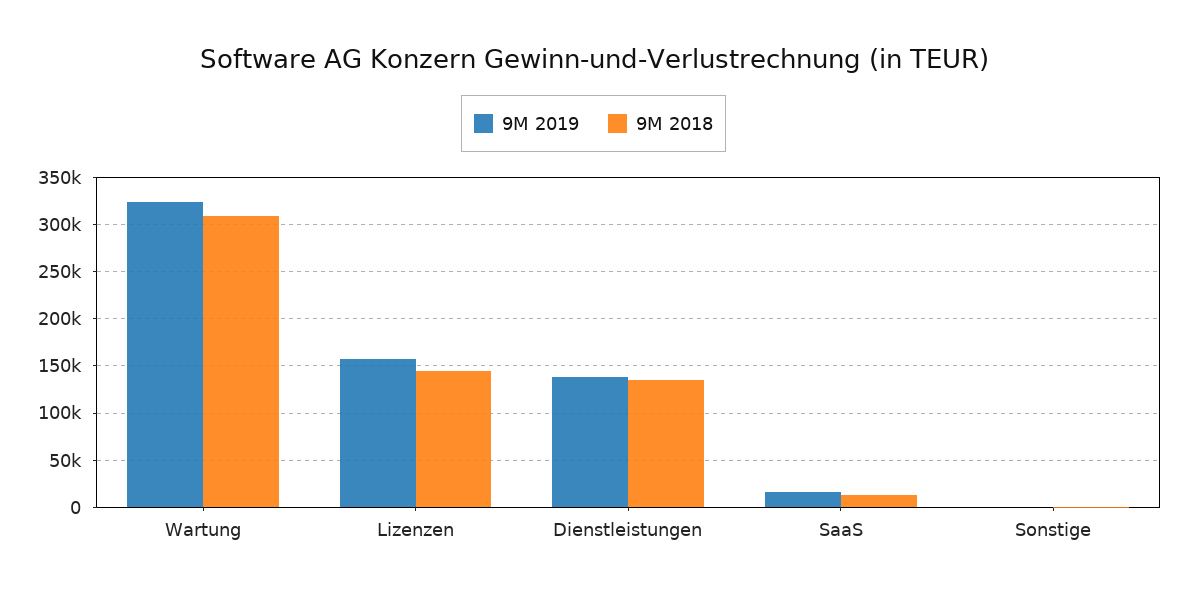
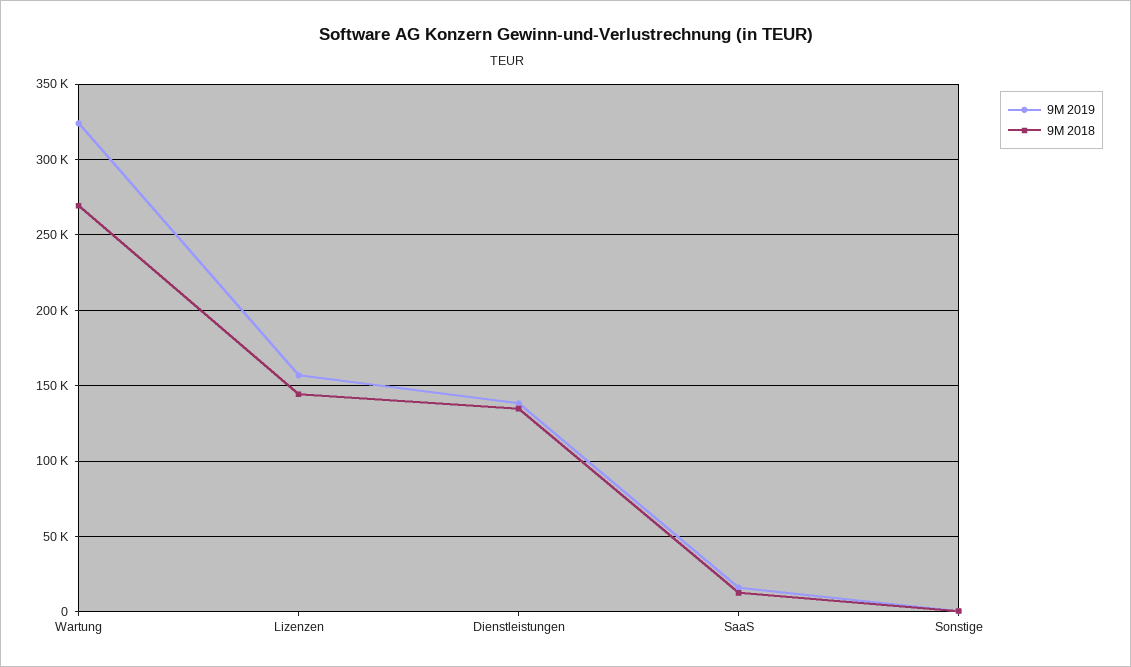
  {
    "9M 2019": {
      "Wartung": 325000,
      "Lizenzen": 155000,
      "Dienstleistungen": 140000,
      "SaaS": 15000,
      "Sonstige": 0
    },
    "9M 2018": {
-     "Wartung": 310000,
+     "Wartung": 270000,
      "Lizenzen": 145000,
      "Dienstleistungen": 135000,
      "SaaS": 15000,
      "Sonstige": 0
    }
  }

